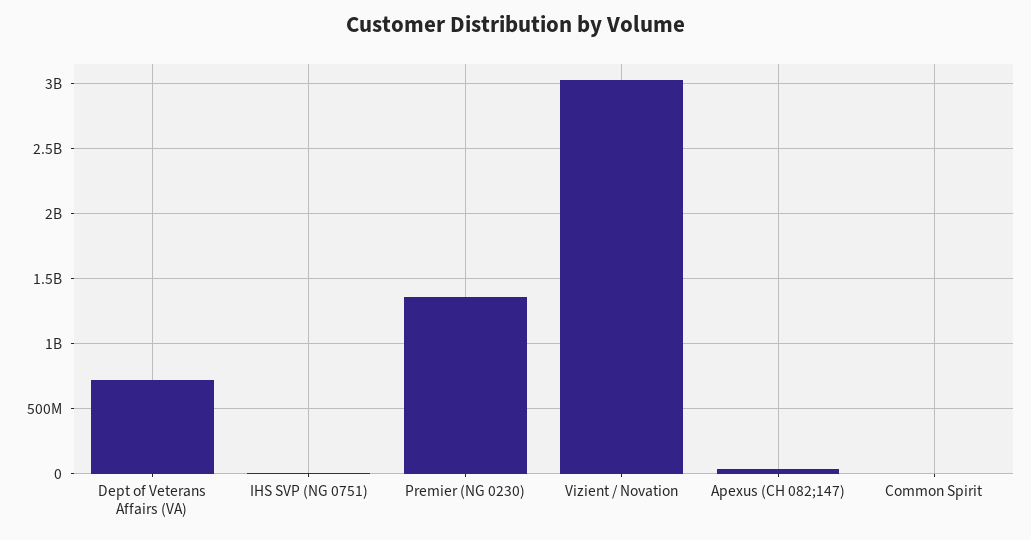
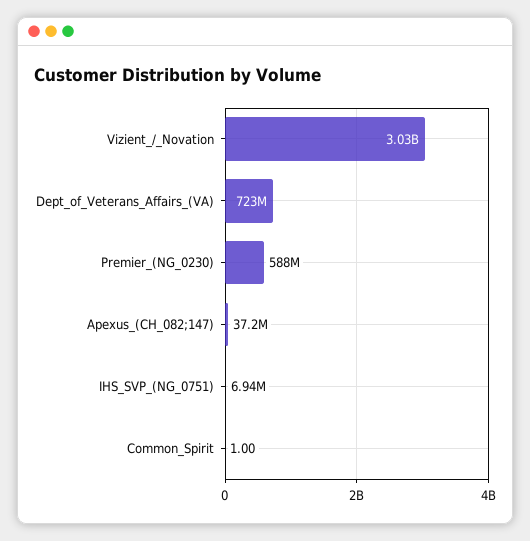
  {
    "Dept of Veterans Affairs (VA)": 723000000,
    "IHS SVP (NG 0751)": 6940000,
-   "Premier (NG 0230)": 1350000000,
+   "Premier (NG 0230)": 588000000,
    "Vizient / Novation": 3030000000,
    "Apexus (CH 082;147)": 37200000,
    "Common Spirit": 1
  }

